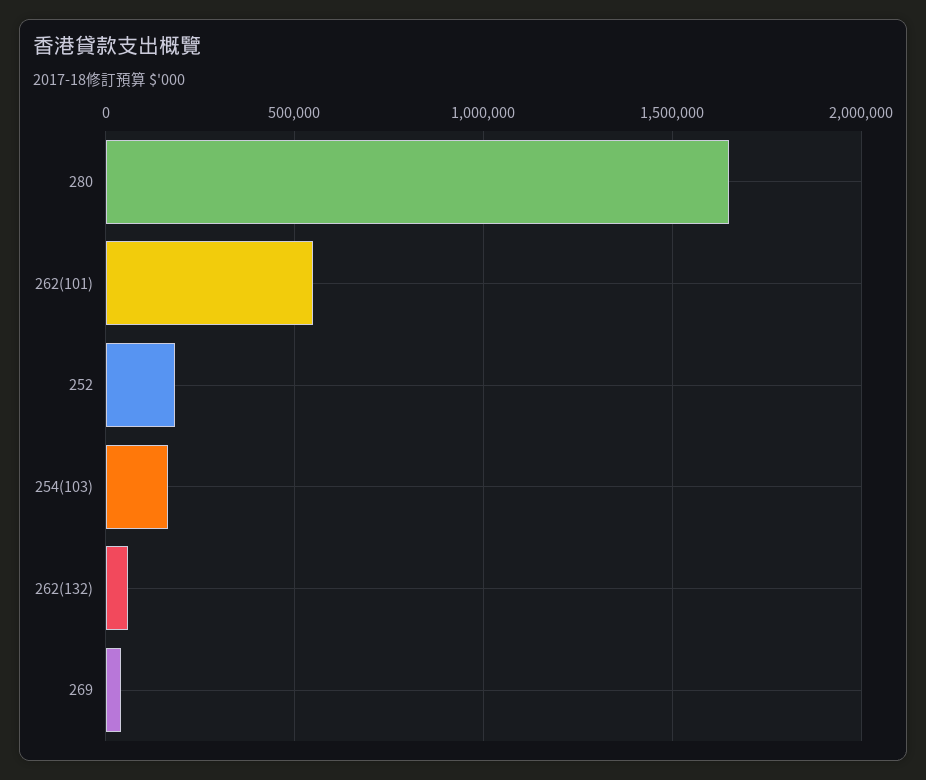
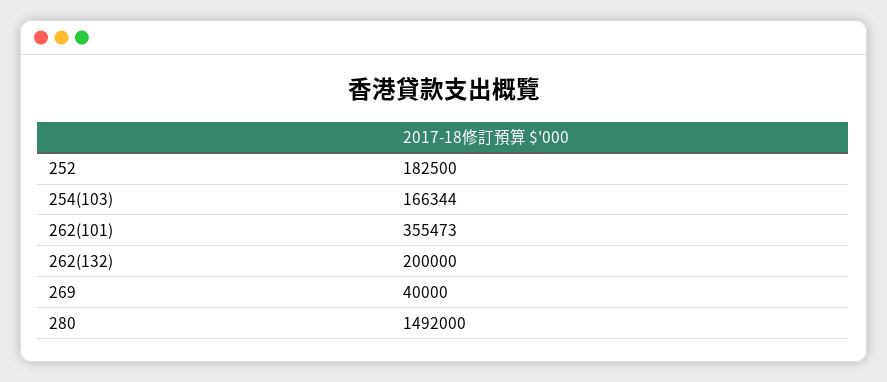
  {
-   "280": 1650000,
+   "280": 1492000,
-   "262(101)": 550000,
+   "262(101)": 355473,
    "252": 182500,
    "254(103)": 166344,
-   "262(132)": 50000,
+   "262(132)": 200000,
    "269": 40000
  }

